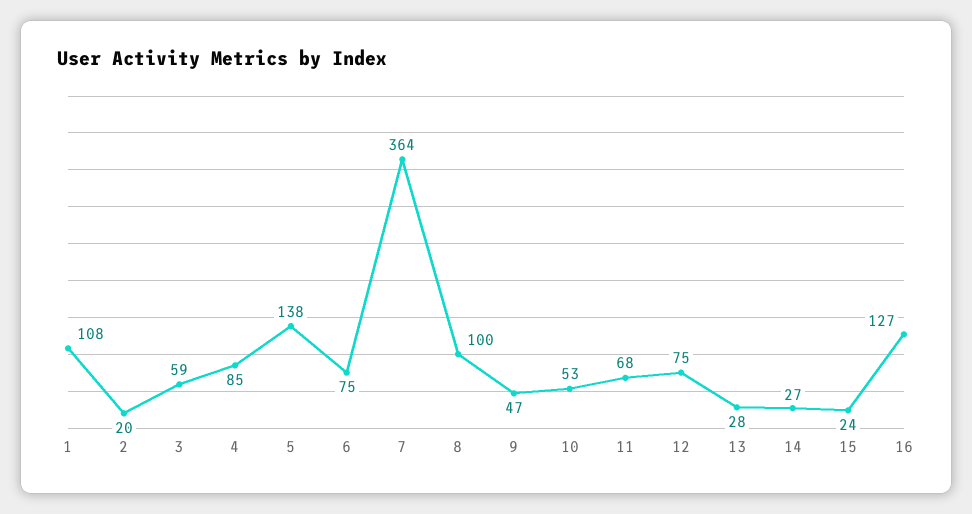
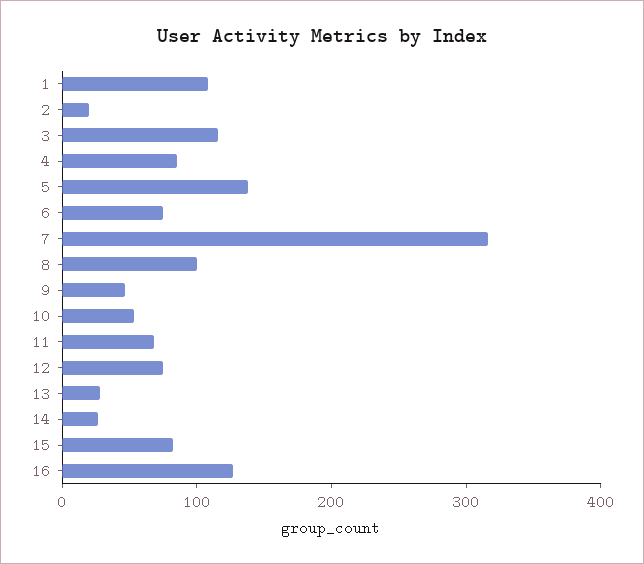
  {
    "1": 108,
    "2": 20,
-   "3": 59,
+   "3": 120,
    "4": 85,
    "5": 138,
    "6": 75,
-   "7": 364,
+   "7": 320,
    "8": 100,
    "9": 47,
    "10": 53,
    "11": 68,
    "12": 75,
    "13": 28,
    "14": 27,
-   "15": 24,
+   "15": 80,
    "16": 127
  }

